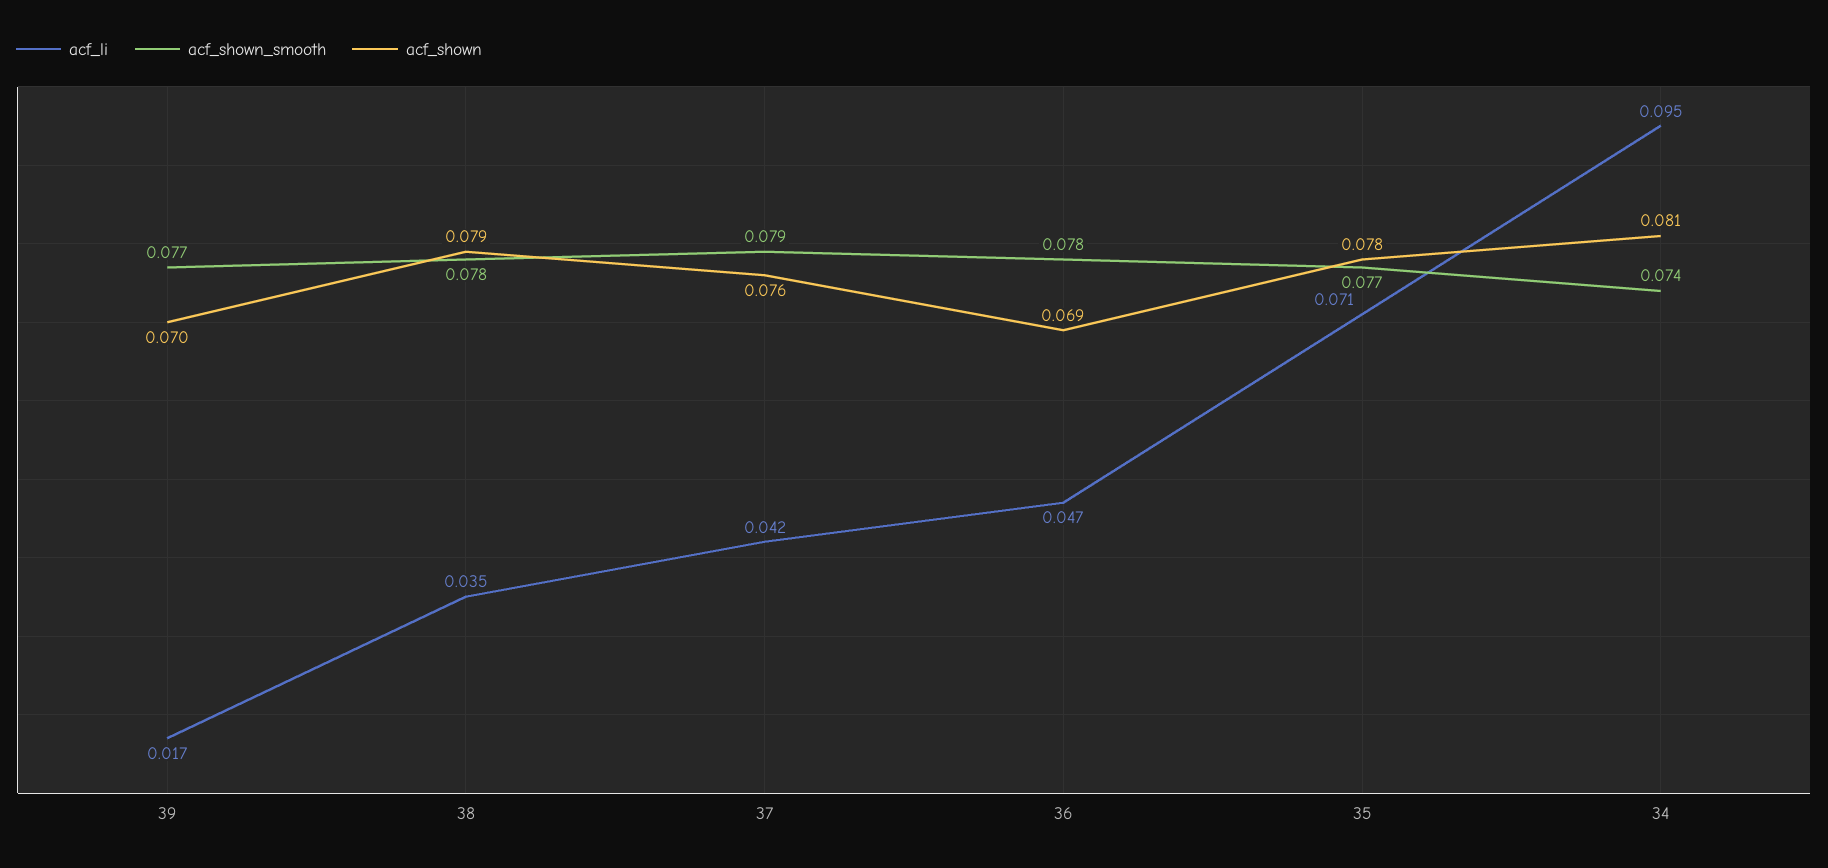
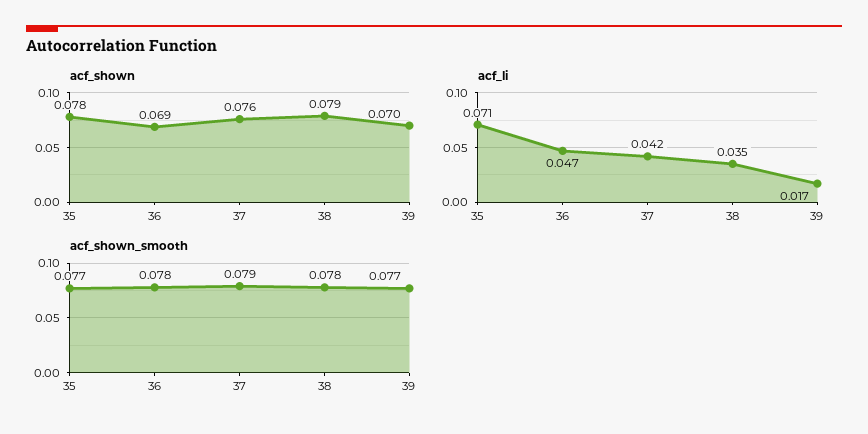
  {
    "acf_li": {
      "39": 0.017,
      "38": 0.035,
      "37": 0.042,
      "36": 0.047,
-     "35": 0.071,
+     "35": 0.071
-     "34": 0.095
    },
    "acf_shown_smooth": {
      "39": 0.077,
      "38": 0.078,
      "37": 0.079,
      "36": 0.078,
-     "35": 0.077,
+     "35": 0.077
-     "34": 0.074
    },
    "acf_shown": {
      "39": 0.07,
      "38": 0.079,
      "37": 0.076,
      "36": 0.069,
-     "35": 0.078,
+     "35": 0.078
-     "34": 0.081
    }
  }

